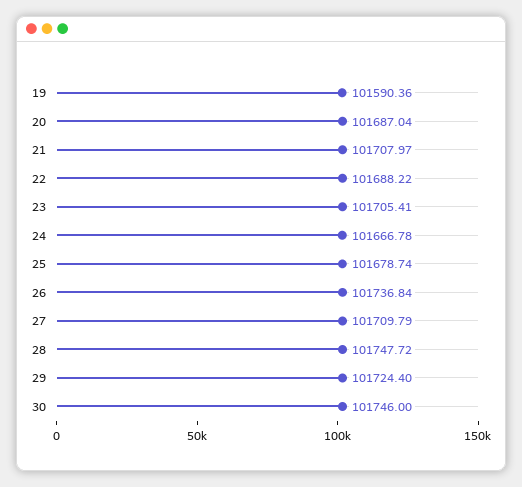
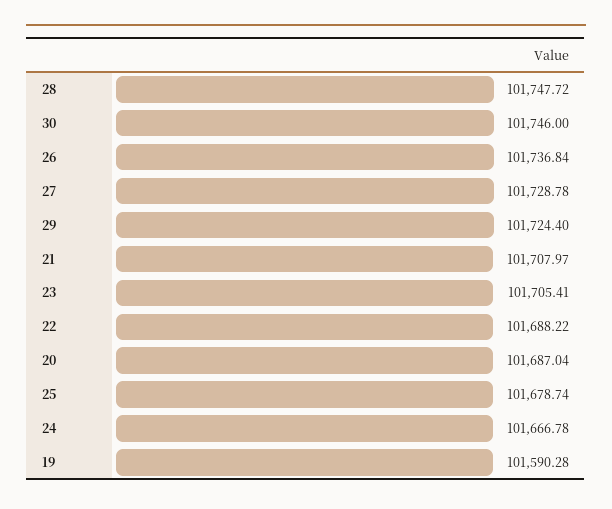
  {
-   "19": 101590.36,
+   "19": 101590.28,
    "20": 101687.04,
    "21": 101707.97,
    "22": 101688.22,
    "23": 101705.41,
    "24": 101666.78,
    "25": 101678.74,
    "26": 101736.84,
-   "27": 101709.79,
+   "27": 101728.78,
    "28": 101747.72,
    "29": 101724.4,
    "30": 101746
  }

